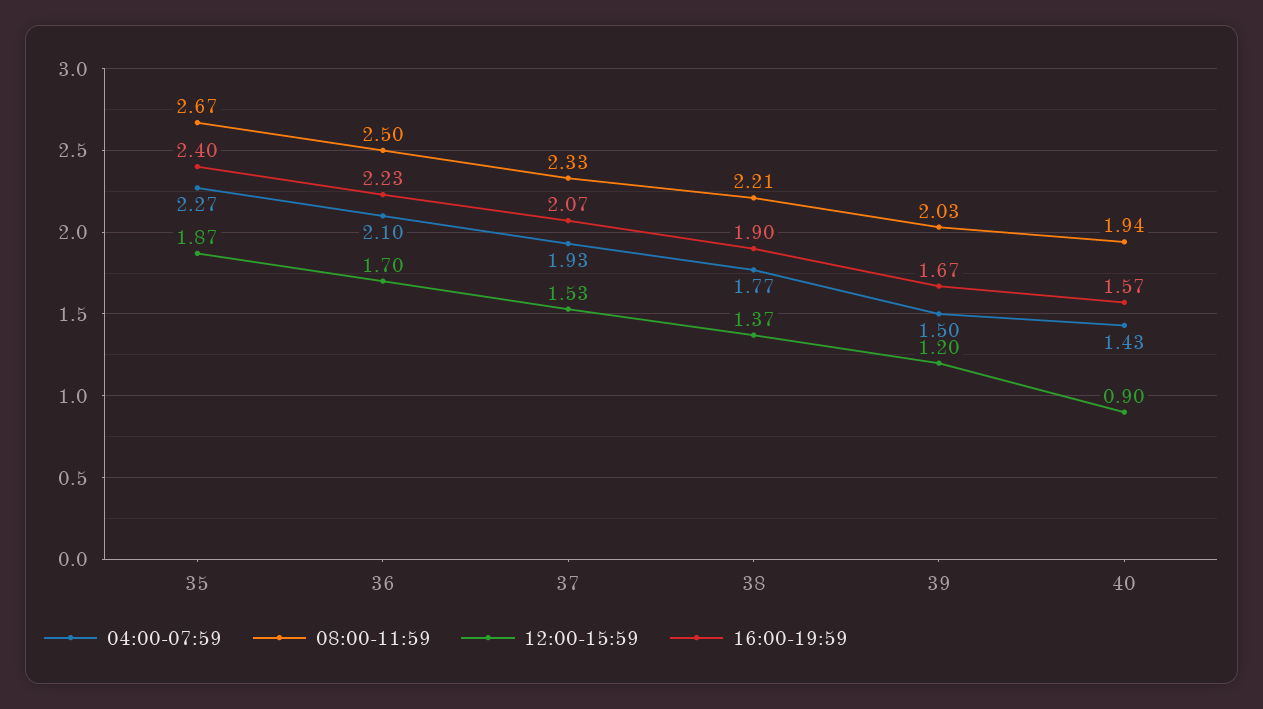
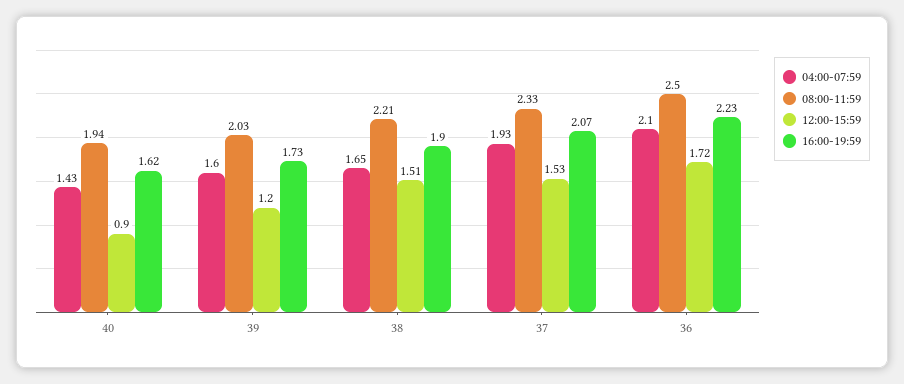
  {
    "04:00-07:59": {
-     "35": 2.27,
      "36": 2.1,
      "37": 1.93,
-     "38": 1.77,
+     "38": 1.65,
-     "39": 1.5,
+     "39": 1.6,
      "40": 1.43
    },
    "08:00-11:59": {
-     "35": 2.67,
      "36": 2.5,
      "37": 2.33,
      "38": 2.21,
      "39": 2.03,
      "40": 1.94
    },
    "12:00-15:59": {
-     "35": 1.87,
-     "36": 1.7,
+     "36": 1.72,
      "37": 1.53,
-     "38": 1.37,
+     "38": 1.51,
      "39": 1.2,
      "40": 0.9
    },
    "16:00-19:59": {
-     "35": 2.4,
      "36": 2.23,
      "37": 2.07,
      "38": 1.9,
-     "39": 1.67,
+     "39": 1.73,
-     "40": 1.57
+     "40": 1.62
    }
  }

